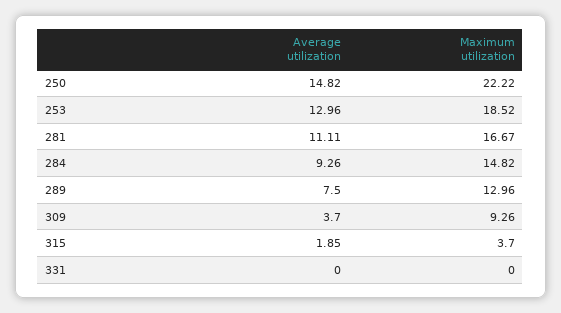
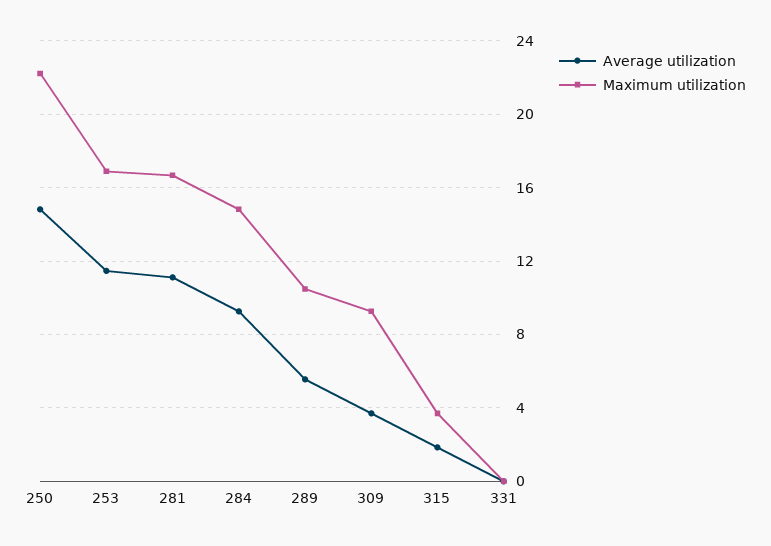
  {
    "Average utilization": {
      "250": 14.82,
-     "253": 12.96,
+     "253": 11.5,
      "281": 11.11,
      "284": 9.26,
-     "289": 7.5,
+     "289": 5.5,
      "309": 3.7,
      "315": 1.85,
      "331": 0
    },
    "Maximum utilization": {
      "250": 22.22,
-     "253": 18.52,
+     "253": 17,
      "281": 16.67,
      "284": 14.82,
-     "289": 12.96,
+     "289": 10.5,
      "309": 9.26,
      "315": 3.7,
      "331": 0
    }
  }

